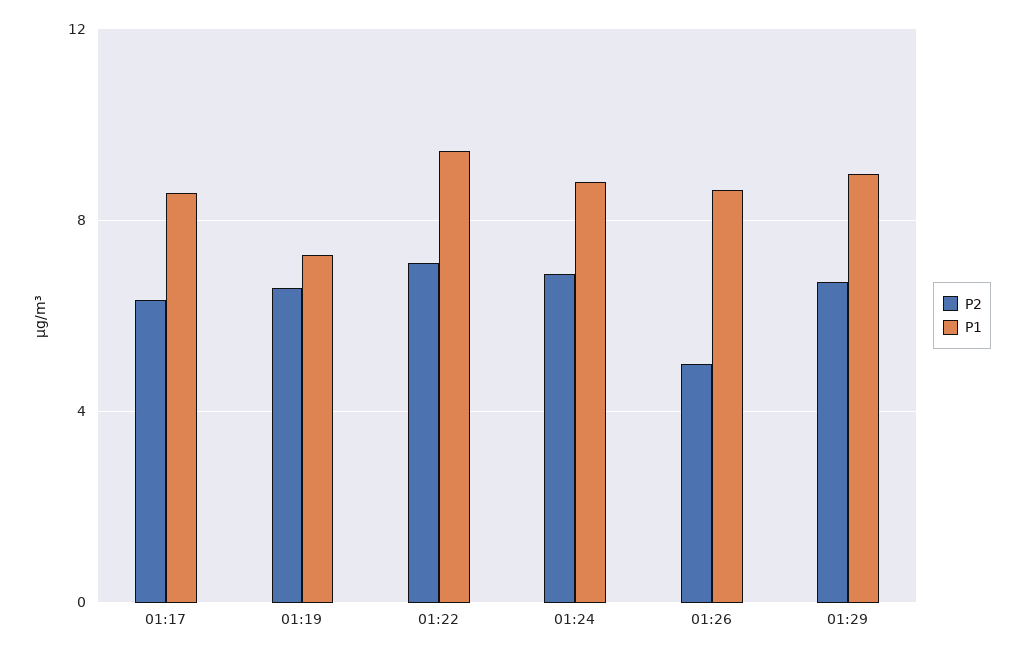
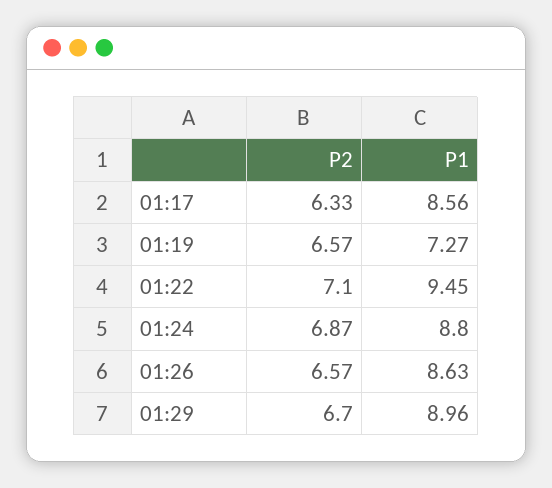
  {
    "P2": {
      "01:17": 6.33,
      "01:19": 6.57,
      "01:22": 7.1,
      "01:24": 6.87,
-     "01:26": 5,
+     "01:26": 6.57,
      "01:29": 6.7
    },
    "P1": {
      "01:17": 8.56,
      "01:19": 7.27,
      "01:22": 9.45,
      "01:24": 8.8,
      "01:26": 8.63,
      "01:29": 8.96
    }
  }

